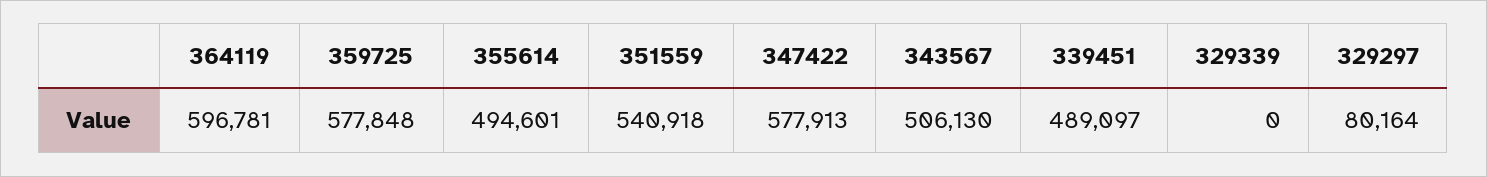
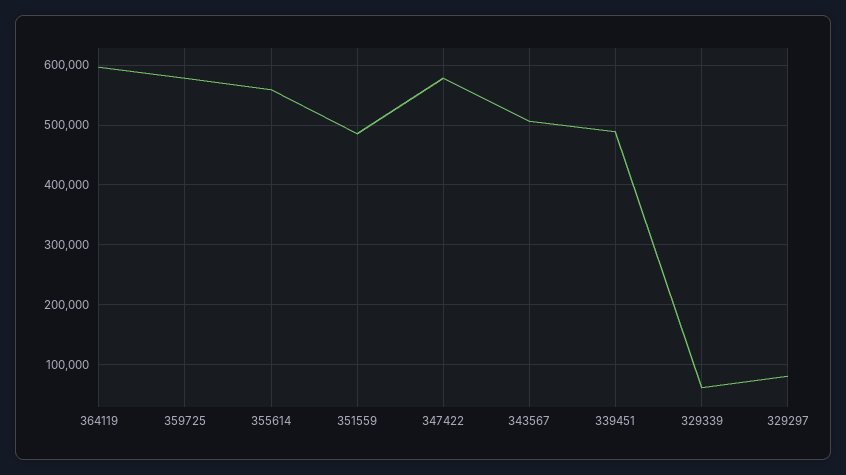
  {
    "364119": 596781,
    "359725": 577848,
-   "355614": 494601,
+   "355614": 560000,
-   "351559": 540918,
+   "351559": 480000,
    "347422": 577913,
    "343567": 506130,
    "339451": 489097,
-   "329339": 0,
+   "329339": 60000,
    "329297": 80164
  }

